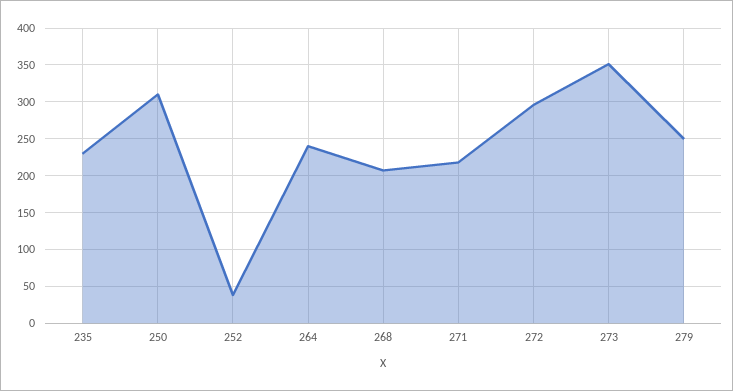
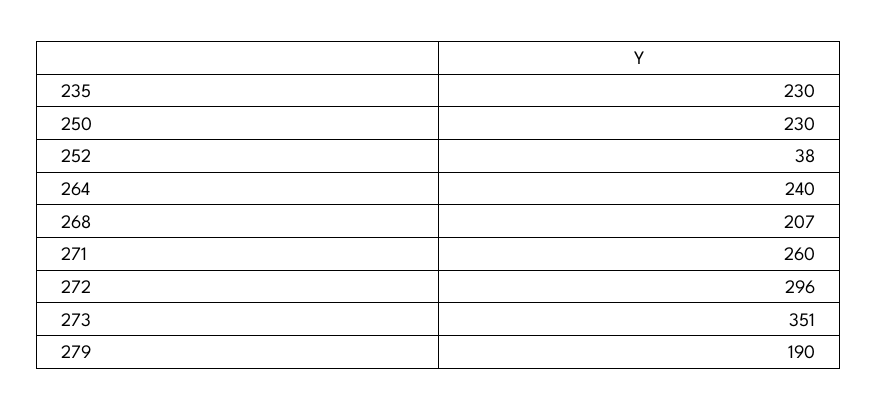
  {
    "235": 230,
-   "250": 310,
+   "250": 230,
    "252": 38,
    "264": 240,
    "268": 207,
-   "271": 220,
+   "271": 260,
    "272": 296,
    "273": 351,
-   "279": 250
+   "279": 190
  }

